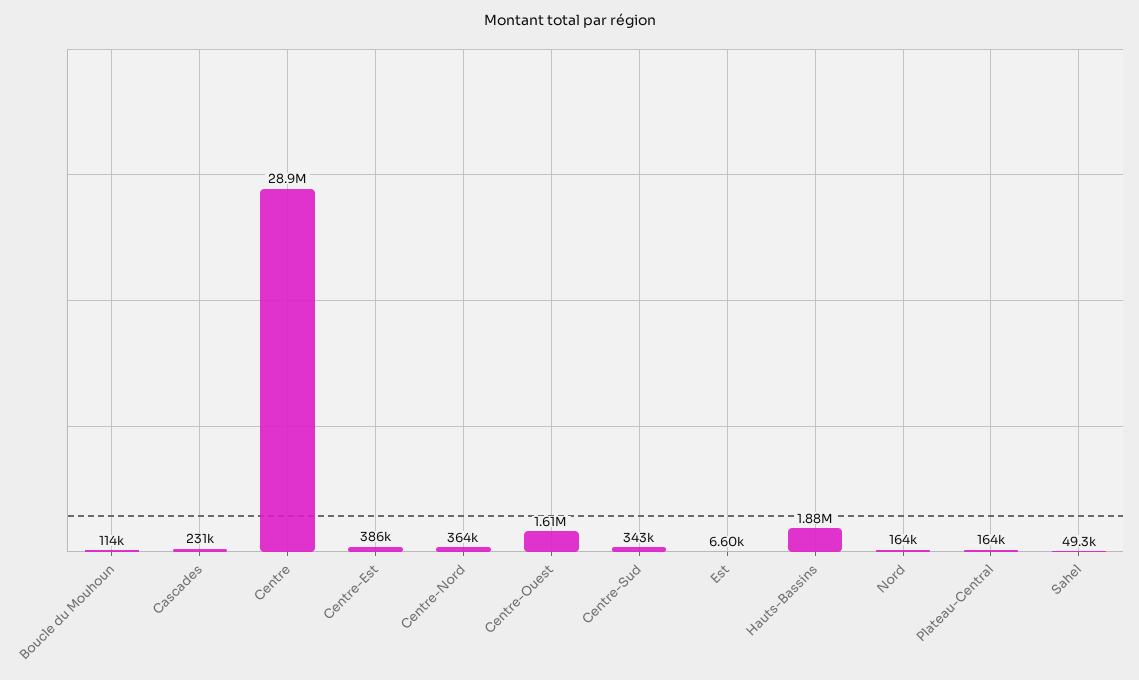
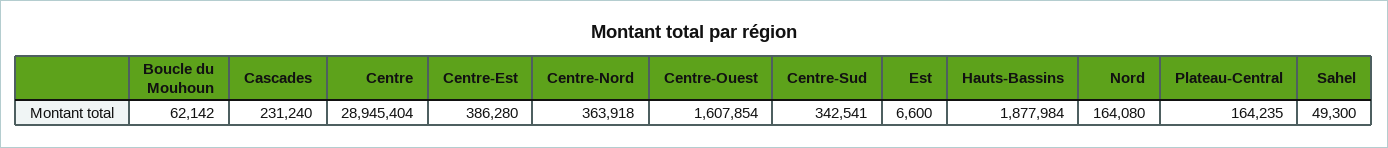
  {
-   "Boucle du Mouhoun": 114000,
+   "Boucle du Mouhoun": 62142,
    "Cascades": 231240,
    "Centre": 28945404,
    "Centre-Est": 386280,
    "Centre-Nord": 363918,
    "Centre-Ouest": 1607854,
    "Centre-Sud": 342541,
    "Est": 6600,
    "Hauts-Bassins": 1877984,
    "Nord": 164080,
    "Plateau-Central": 164235,
    "Sahel": 49300
  }

